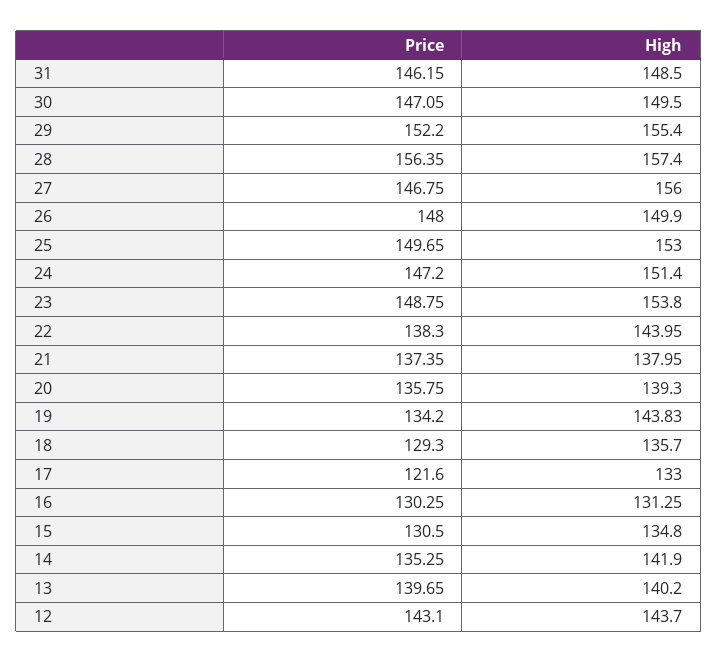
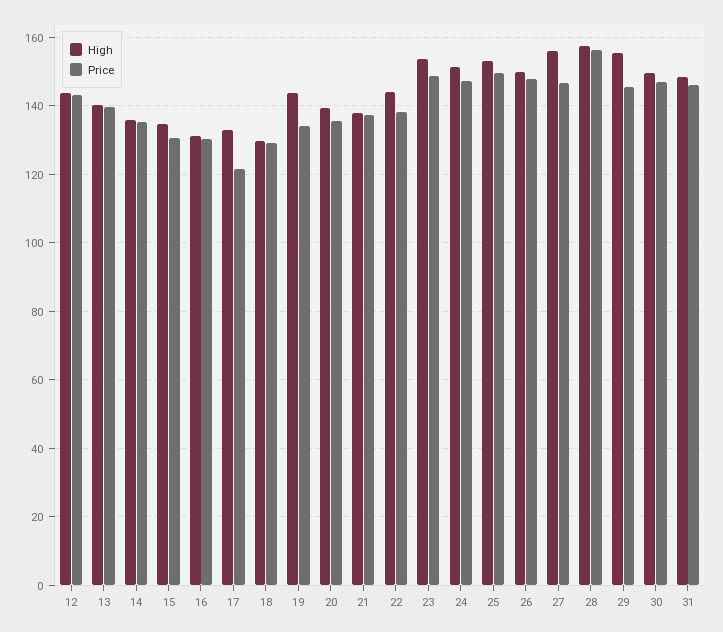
  {
    "Price": {
      "31": 146.15,
      "30": 147.05,
-     "29": 152.2,
+     "29": 146,
      "28": 156.35,
      "27": 146.75,
      "26": 148,
      "25": 149.65,
      "24": 147.2,
      "23": 148.75,
      "22": 138.3,
      "21": 137.35,
      "20": 135.75,
      "19": 134.2,
      "18": 129.3,
      "17": 121.6,
      "16": 130.25,
      "15": 130.5,
      "14": 135.25,
      "13": 139.65,
      "12": 143.1
    },
    "High": {
      "31": 148.5,
      "30": 149.5,
      "29": 155.4,
      "28": 157.4,
      "27": 156,
      "26": 149.9,
      "25": 153,
      "24": 151.4,
      "23": 153.8,
      "22": 143.95,
      "21": 137.95,
      "20": 139.3,
      "19": 143.83,
-     "18": 135.7,
+     "18": 130,
      "17": 133,
      "16": 131.25,
      "15": 134.8,
-     "14": 141.9,
+     "14": 136,
      "13": 140.2,
      "12": 143.7
    }
  }

